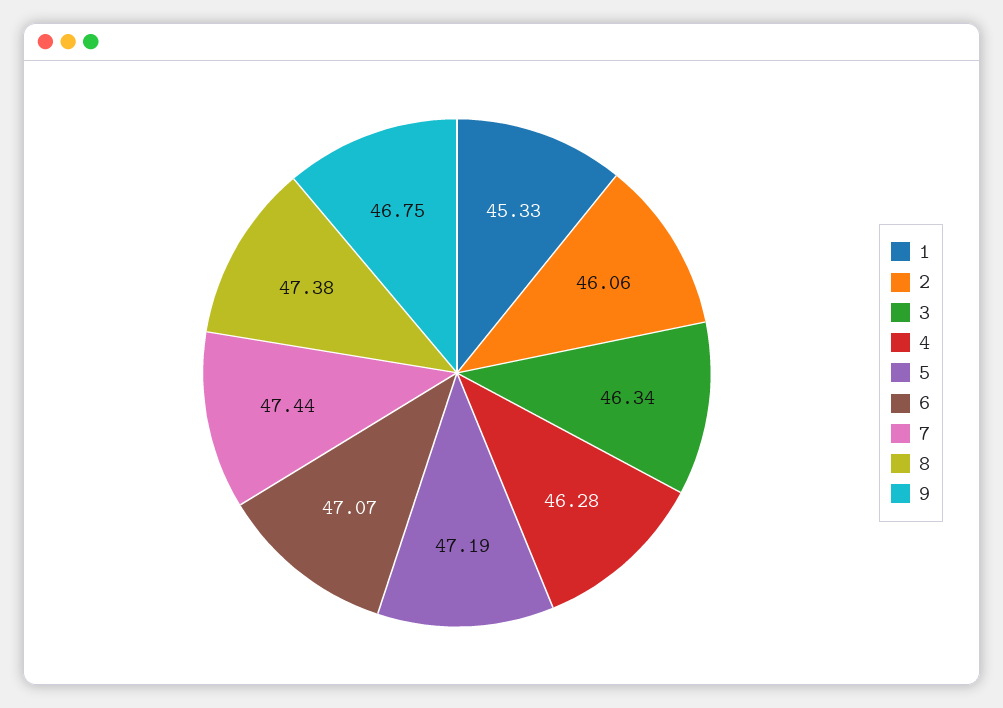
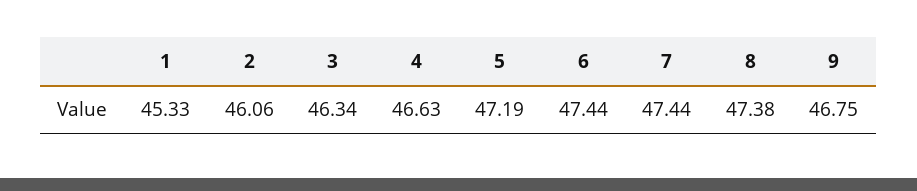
  {
    "1": 45.33,
    "2": 46.06,
    "3": 46.34,
-   "4": 46.28,
+   "4": 46.63,
    "5": 47.19,
-   "6": 47.07,
+   "6": 47.44,
    "7": 47.44,
    "8": 47.38,
    "9": 46.75
  }

